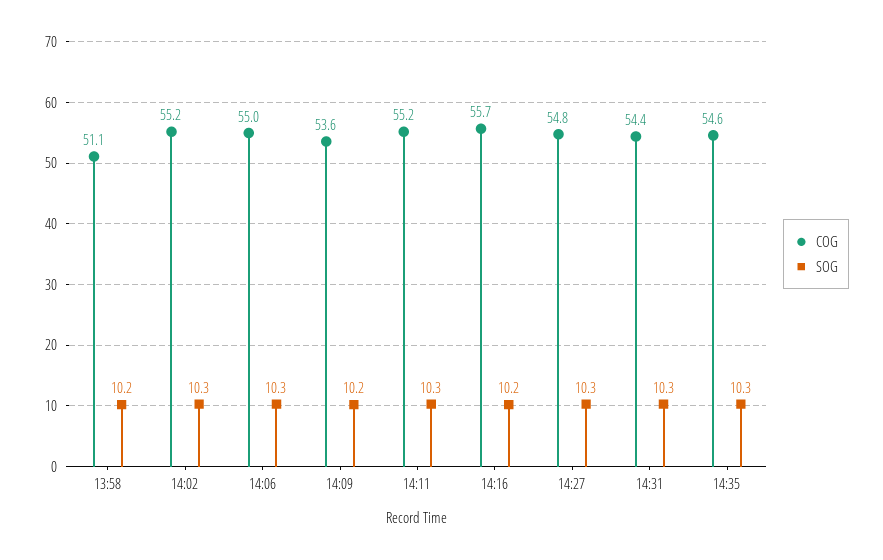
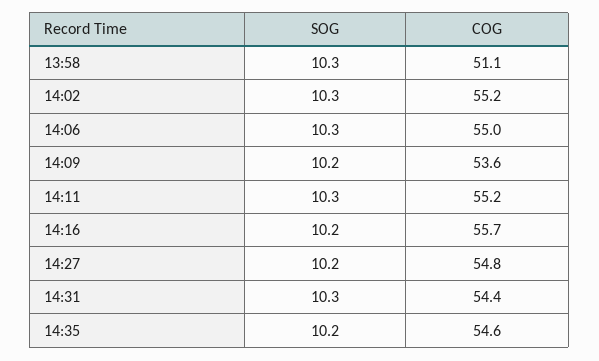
  {
    "COG": {
      "13:58": 51.1,
      "14:02": 55.2,
      "14:06": 55,
      "14:09": 53.6,
      "14:11": 55.2,
      "14:16": 55.7,
      "14:27": 54.8,
      "14:31": 54.4,
      "14:35": 54.6
    },
    "SOG": {
-     "13:58": 10.2,
+     "13:58": 10.3,
      "14:02": 10.3,
      "14:06": 10.3,
      "14:09": 10.2,
      "14:11": 10.3,
      "14:16": 10.2,
-     "14:27": 10.3,
+     "14:27": 10.2,
      "14:31": 10.3,
-     "14:35": 10.3
+     "14:35": 10.2
    }
  }

